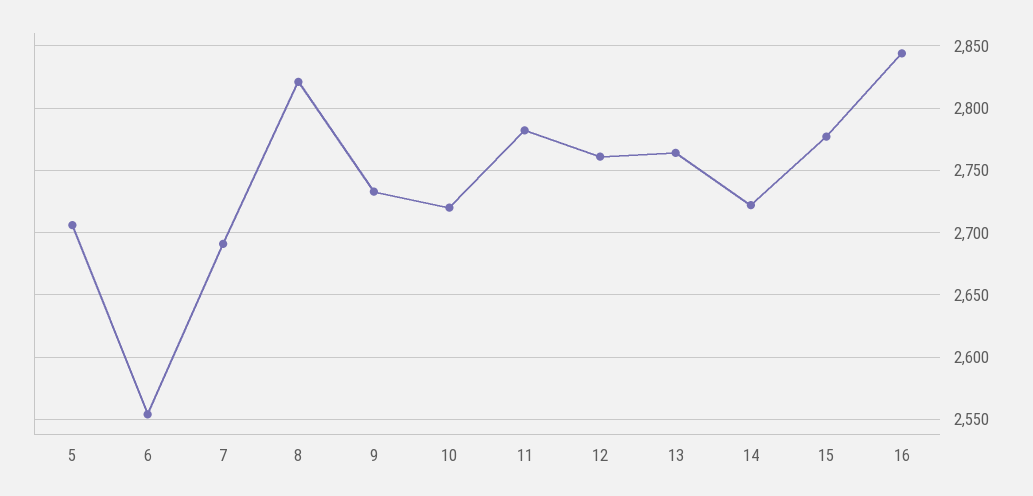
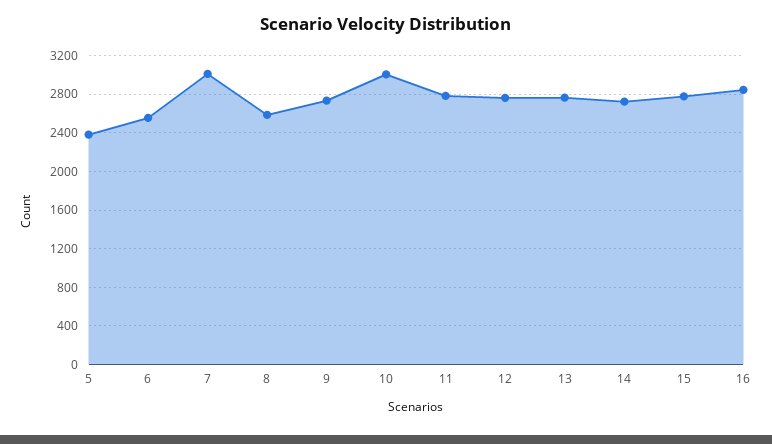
  {
-   "5": 2705,
+   "5": 2400,
    "6": 2555,
-   "7": 2690,
+   "7": 3000,
-   "8": 2820,
+   "8": 2600,
    "9": 2735,
-   "10": 2720,
+   "10": 3000,
    "11": 2780,
    "12": 2760,
    "13": 2765,
    "14": 2720,
    "15": 2775,
    "16": 2845
  }

